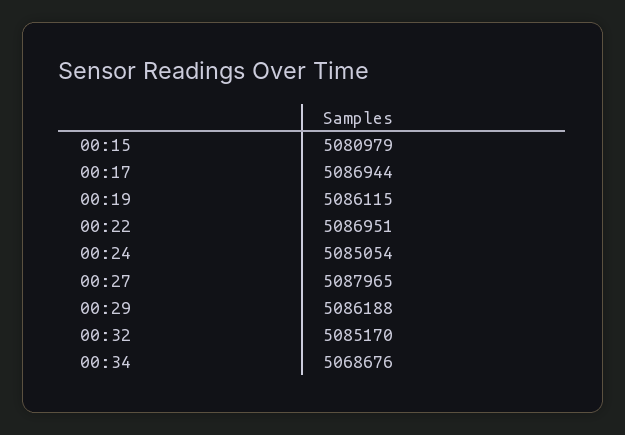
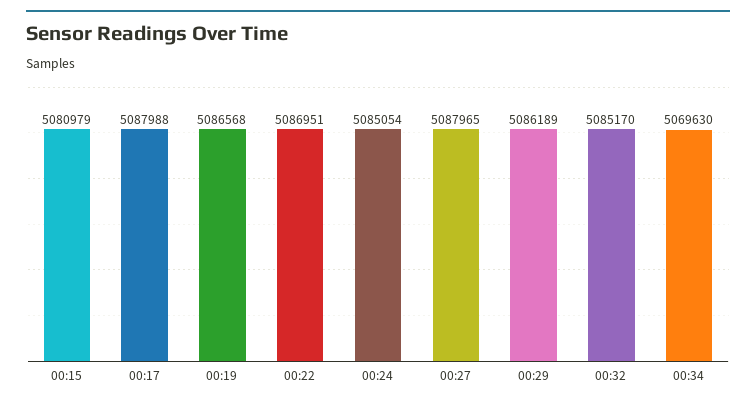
  {
    "00:15": 5080979,
-   "00:17": 5086944,
+   "00:17": 5087988,
-   "00:19": 5086115,
+   "00:19": 5086568,
    "00:22": 5086951,
    "00:24": 5085054,
    "00:27": 5087965,
-   "00:29": 5086188,
+   "00:29": 5086189,
    "00:32": 5085170,
-   "00:34": 5068676
+   "00:34": 5069630
  }

